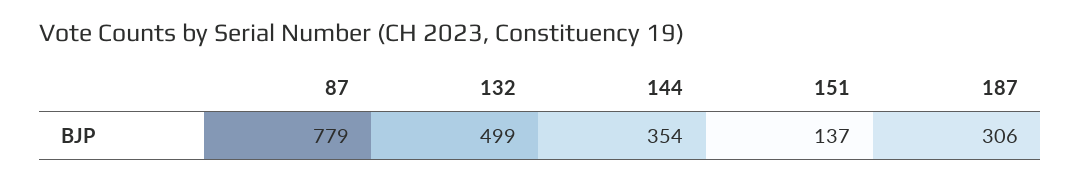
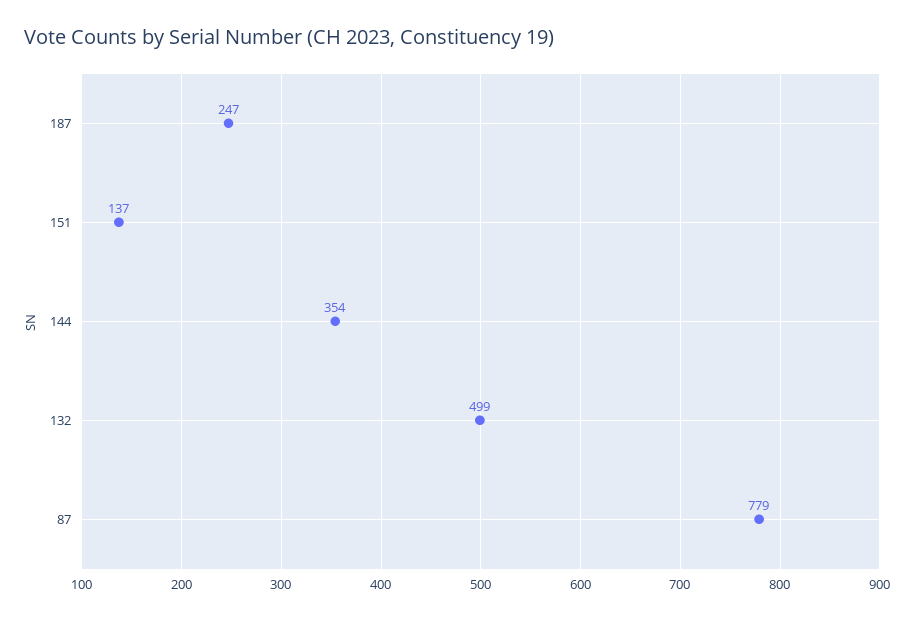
  {
    "87": 779,
    "132": 499,
    "144": 354,
    "151": 137,
-   "187": 306
+   "187": 247
  }

